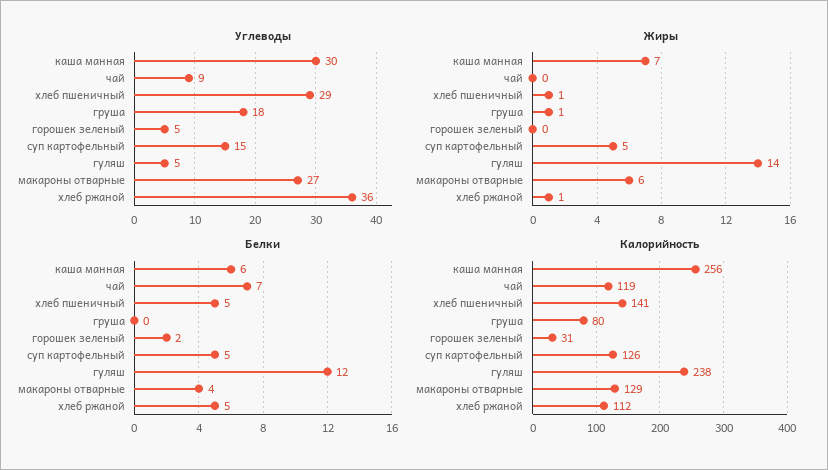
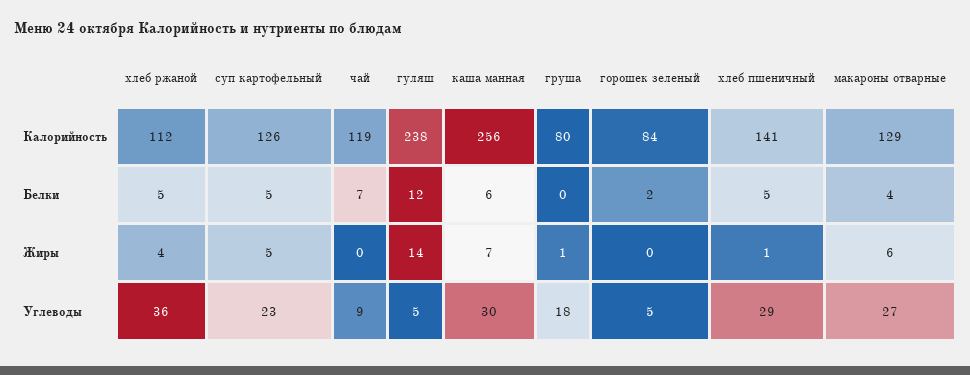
  {
    "Углеводы": {
      "каша манная": 30,
      "чай": 9,
      "хлеб пшеничный": 29,
      "груша": 18,
      "горошек зеленый": 5,
-     "суп картофельный": 15,
+     "суп картофельный": 23,
      "гуляш": 5,
      "макароны отварные": 27,
      "хлеб ржаной": 36
    },
    "Жиры": {
      "каша манная": 7,
      "чай": 0,
      "хлеб пшеничный": 1,
      "груша": 1,
      "горошек зеленый": 0,
      "суп картофельный": 5,
      "гуляш": 14,
      "макароны отварные": 6,
-     "хлеб ржаной": 1
+     "хлеб ржаной": 4
    },
    "Белки": {
      "каша манная": 6,
      "чай": 7,
      "хлеб пшеничный": 5,
      "груша": 0,
      "горошек зеленый": 2,
      "суп картофельный": 5,
      "гуляш": 12,
      "макароны отварные": 4,
      "хлеб ржаной": 5
    },
    "Калорийность": {
      "каша манная": 256,
      "чай": 119,
      "хлеб пшеничный": 141,
      "груша": 80,
-     "горошек зеленый": 31,
+     "горошек зеленый": 84,
      "суп картофельный": 126,
      "гуляш": 238,
      "макароны отварные": 129,
      "хлеб ржаной": 112
    }
  }

